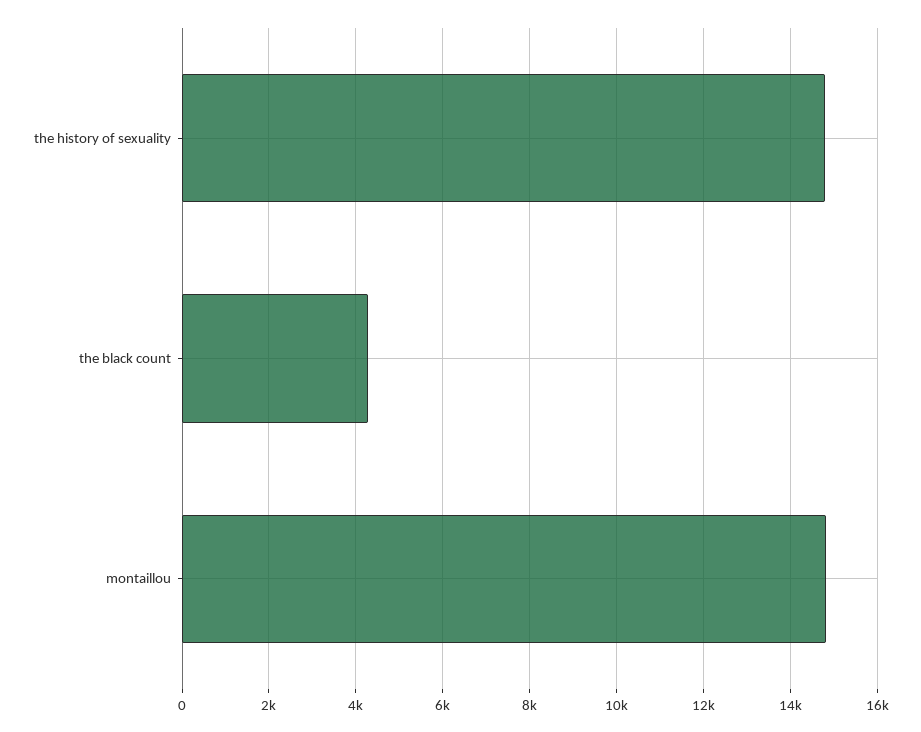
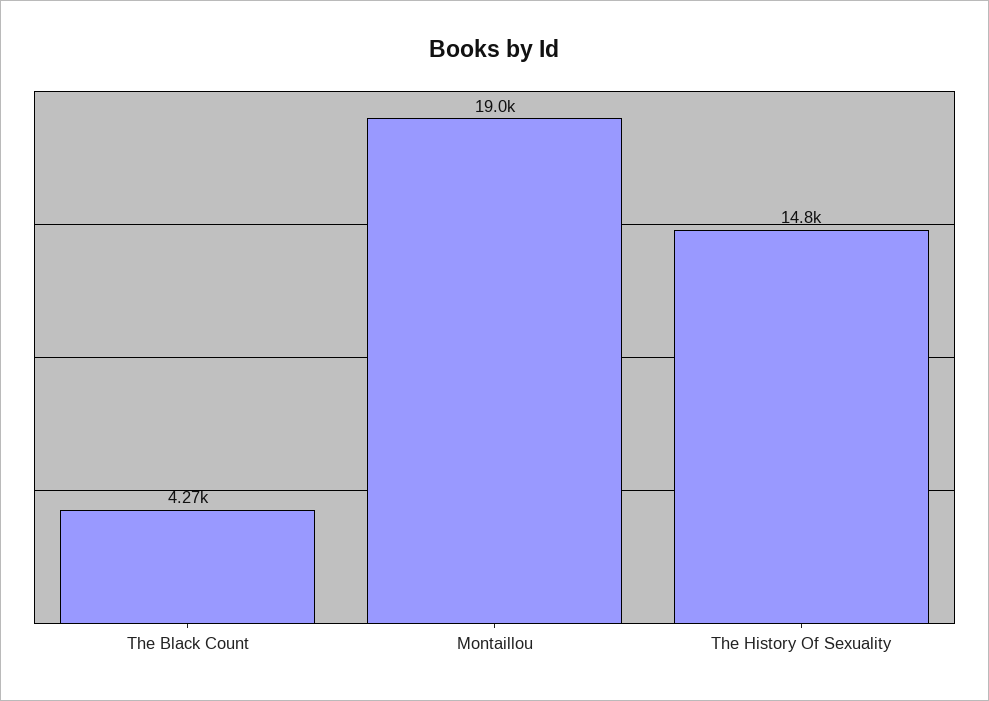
  {
    "the history of sexuality": 14800,
    "the black count": 4270,
-   "montaillou": 14800
+   "montaillou": 19000
  }

